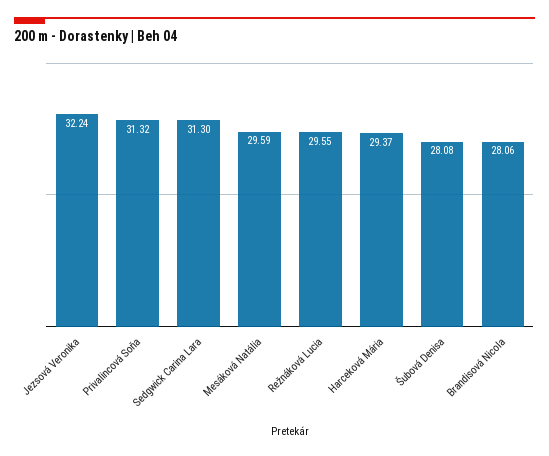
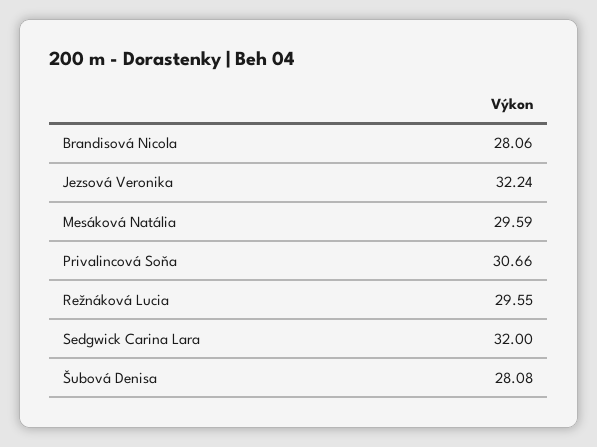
  {
    "Jezsová Veronika": 32.24,
-   "Privalincová Soňa": 31.32,
+   "Privalincová Soňa": 30.66,
-   "Sedgwick Carina Lara": 31.3,
+   "Sedgwick Carina Lara": 32,
    "Mesáková Natália": 29.59,
    "Režnáková Lucia": 29.55,
-   "Harceková Mária": 29.37,
    "Šubová Denisa": 28.08,
    "Brandisová Nicola": 28.06
  }

